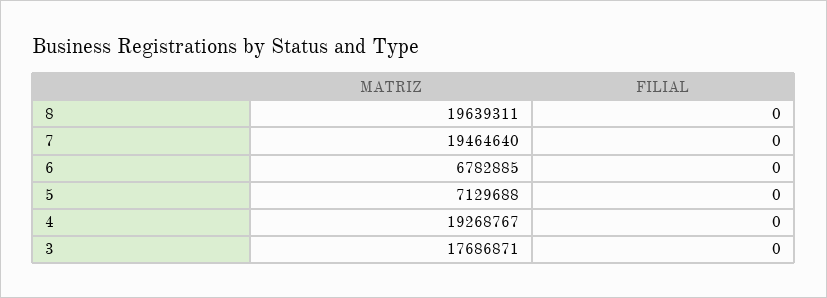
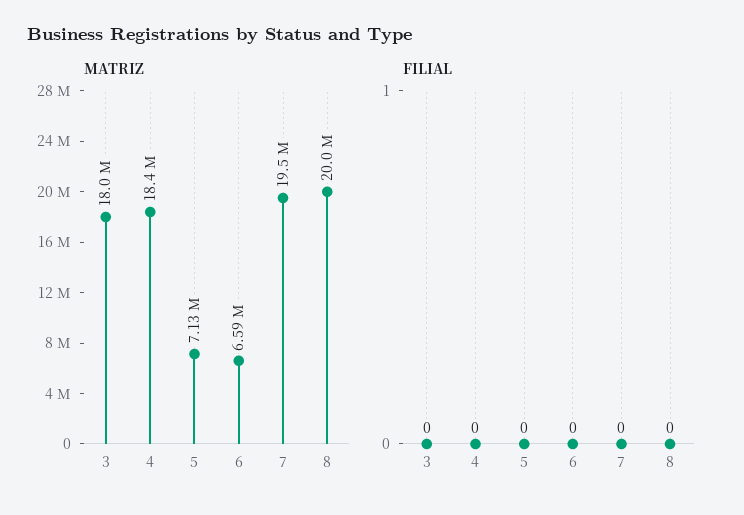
  {
    "MATRIZ": {
-     "8": 19639311,
+     "8": 20000000,
      "7": 19464640,
-     "6": 6782885,
+     "6": 6590000,
      "5": 7129688,
-     "4": 19268767,
+     "4": 18400000,
-     "3": 17686871
+     "3": 18000000
    },
    "FILIAL": {
      "8": 0,
      "7": 0,
      "6": 0,
      "5": 0,
      "4": 0,
      "3": 0
    }
  }

